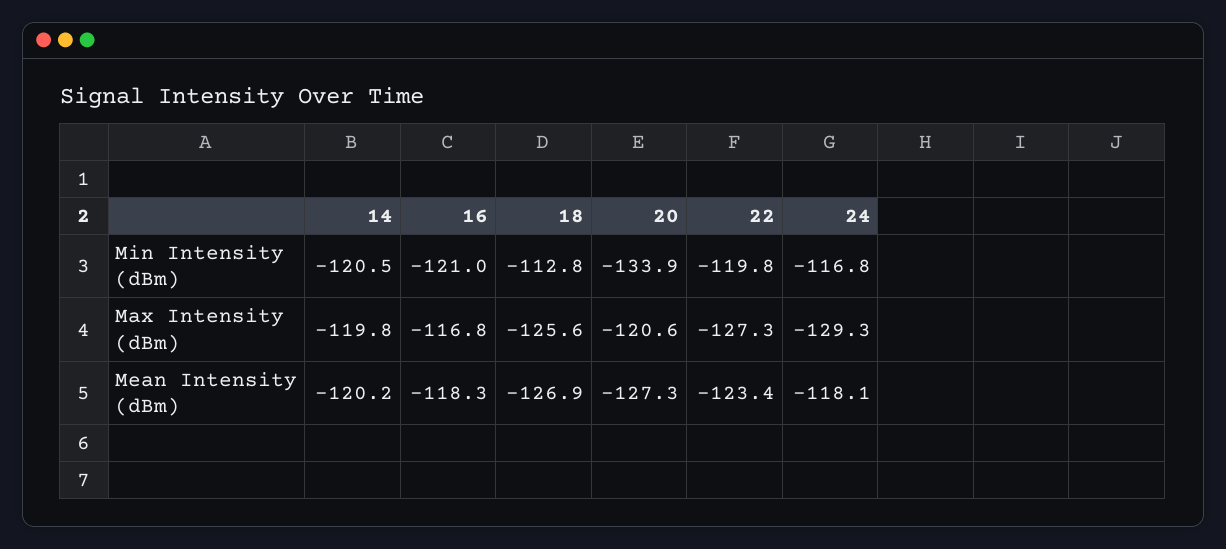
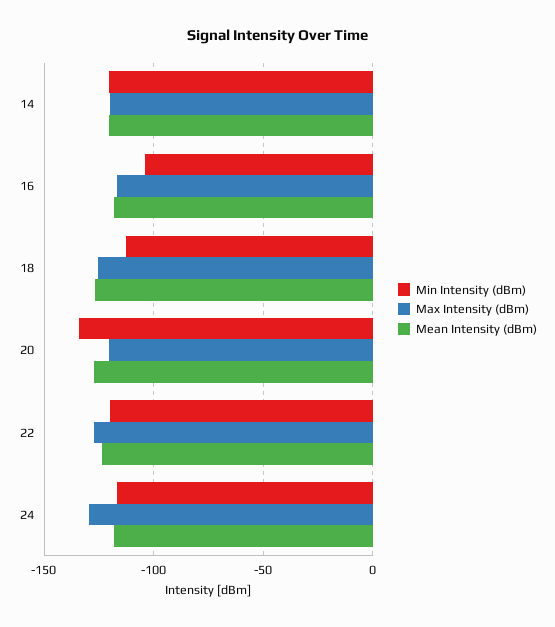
  {
    "Min Intensity (dBm)": {
      "14": -120.5,
-     "16": -121,
+     "16": -105,
      "18": -112.8,
      "20": -133.9,
      "22": -119.8,
      "24": -116.8
    },
    "Max Intensity (dBm)": {
      "14": -119.8,
      "16": -116.8,
      "18": -125.6,
      "20": -120.6,
      "22": -127.3,
      "24": -129.3
    },
    "Mean Intensity (dBm)": {
      "14": -120.2,
      "16": -118.3,
      "18": -126.9,
      "20": -127.3,
      "22": -123.4,
      "24": -118.1
    }
  }

